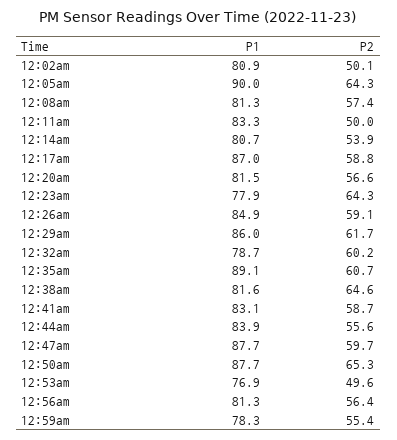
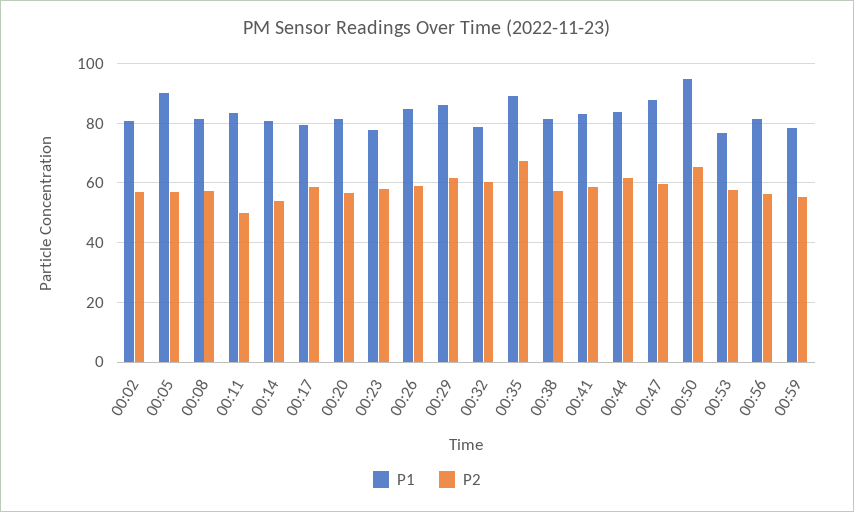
  {
    "P1": {
      "12:02am": 80.9,
      "12:05am": 90,
      "12:08am": 81.3,
      "12:11am": 83.3,
      "12:14am": 80.7,
-     "12:17am": 87,
+     "12:17am": 80,
      "12:20am": 81.5,
      "12:23am": 77.9,
      "12:26am": 84.9,
      "12:29am": 86,
      "12:32am": 78.7,
      "12:35am": 89.1,
      "12:38am": 81.6,
      "12:41am": 83.1,
      "12:44am": 83.9,
      "12:47am": 87.7,
-     "12:50am": 87.7,
+     "12:50am": 95,
      "12:53am": 76.9,
      "12:56am": 81.3,
      "12:59am": 78.3
    },
    "P2": {
-     "12:02am": 50.1,
+     "12:02am": 57.5,
-     "12:05am": 64.3,
+     "12:05am": 57.5,
      "12:08am": 57.4,
      "12:11am": 50,
      "12:14am": 53.9,
      "12:17am": 58.8,
      "12:20am": 56.6,
-     "12:23am": 64.3,
+     "12:23am": 57.5,
      "12:26am": 59.1,
      "12:29am": 61.7,
      "12:32am": 60.2,
-     "12:35am": 60.7,
+     "12:35am": 67.5,
-     "12:38am": 64.6,
+     "12:38am": 57.5,
      "12:41am": 58.7,
-     "12:44am": 55.6,
+     "12:44am": 62.5,
      "12:47am": 59.7,
      "12:50am": 65.3,
-     "12:53am": 49.6,
+     "12:53am": 57.5,
      "12:56am": 56.4,
      "12:59am": 55.4
    }
  }

